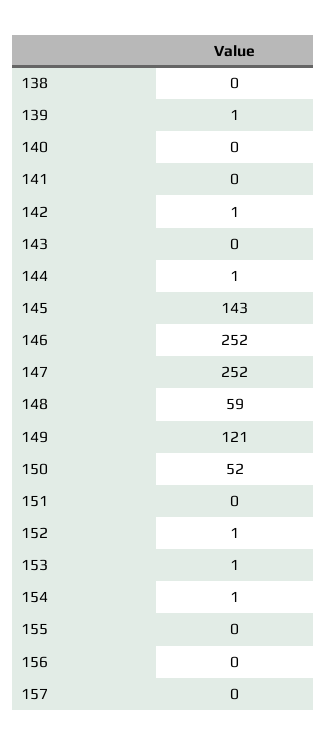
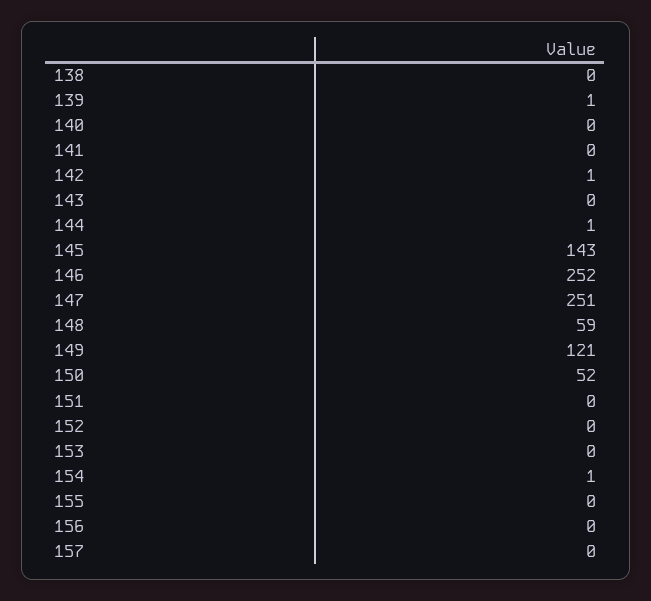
  {
    "138": 0,
    "139": 1,
    "140": 0,
    "141": 0,
    "142": 1,
    "143": 0,
    "144": 1,
    "145": 143,
    "146": 252,
-   "147": 252,
+   "147": 251,
    "148": 59,
    "149": 121,
    "150": 52,
    "151": 0,
-   "152": 1,
+   "152": 0,
-   "153": 1,
+   "153": 0,
    "154": 1,
    "155": 0,
    "156": 0,
    "157": 0
  }

